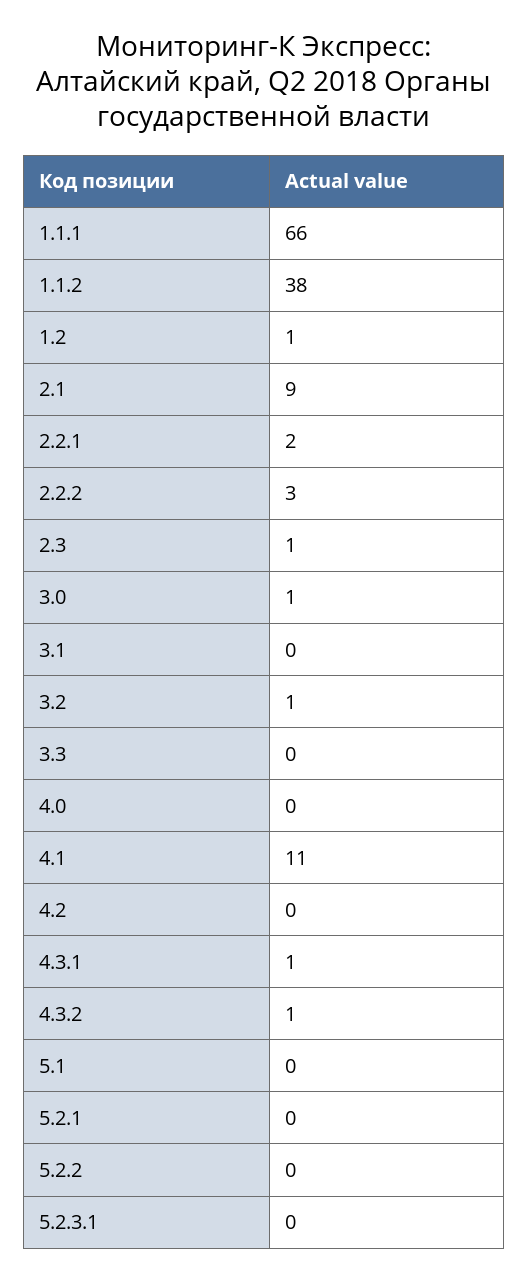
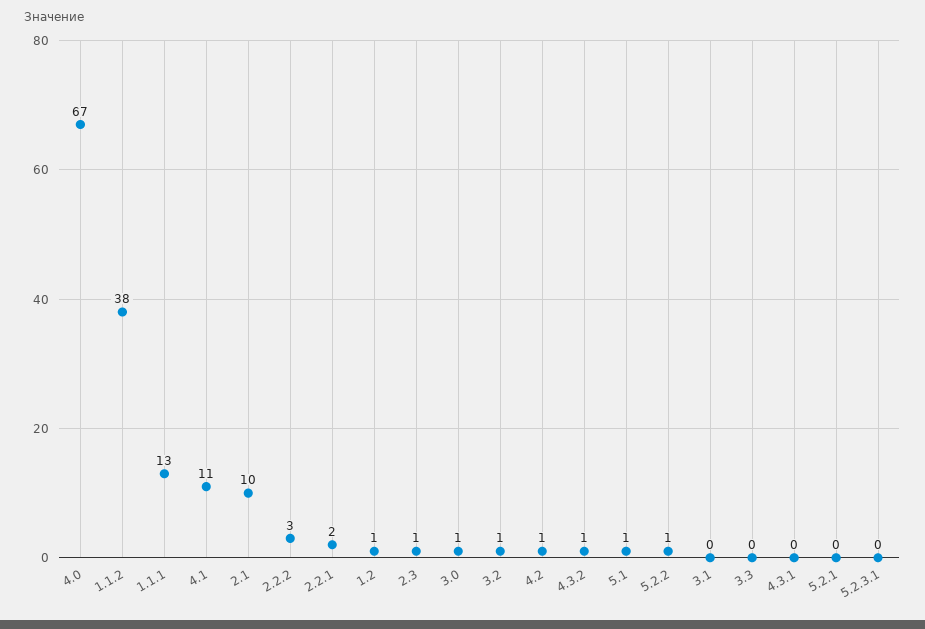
  {
-   "1.1.1": 66,
+   "1.1.1": 13,
    "1.1.2": 38,
    "1.2": 1,
-   "2.1": 9,
+   "2.1": 10,
    "2.2.1": 2,
    "2.2.2": 3,
    "2.3": 1,
    "3.0": 1,
    "3.1": 0,
    "3.2": 1,
    "3.3": 0,
-   "4.0": 0,
+   "4.0": 67,
    "4.1": 11,
-   "4.2": 0,
+   "4.2": 1,
-   "4.3.1": 1,
+   "4.3.1": 0,
    "4.3.2": 1,
-   "5.1": 0,
+   "5.1": 1,
    "5.2.1": 0,
-   "5.2.2": 0,
+   "5.2.2": 1,
    "5.2.3.1": 0
  }

